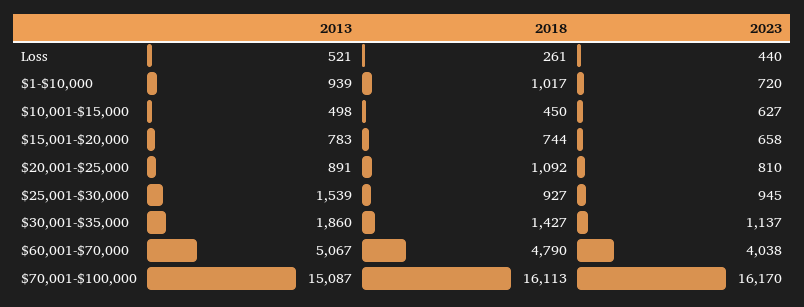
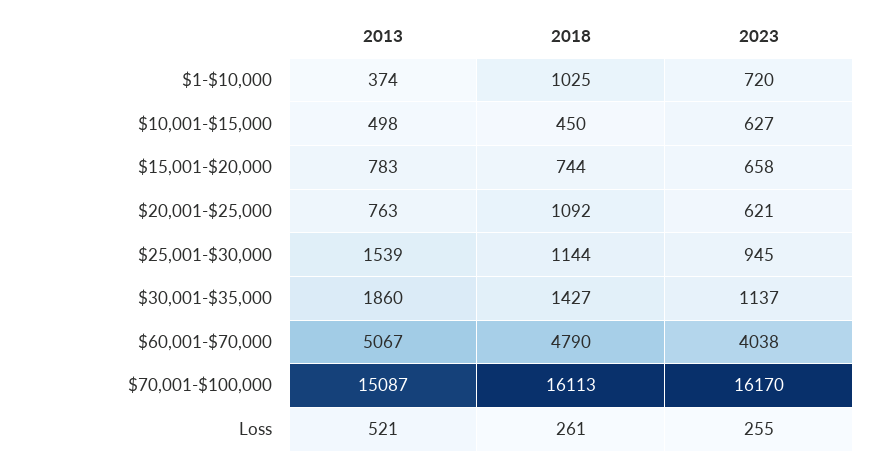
  {
    "2013": {
      "Loss": 521,
-     "$1-$10,000": 939,
+     "$1-$10,000": 374,
      "$10,001-$15,000": 498,
      "$15,001-$20,000": 783,
-     "$20,001-$25,000": 891,
+     "$20,001-$25,000": 763,
      "$25,001-$30,000": 1539,
      "$30,001-$35,000": 1860,
      "$60,001-$70,000": 5067,
      "$70,001-$100,000": 15087
    },
    "2018": {
      "Loss": 261,
-     "$1-$10,000": 1017,
+     "$1-$10,000": 1025,
      "$10,001-$15,000": 450,
      "$15,001-$20,000": 744,
      "$20,001-$25,000": 1092,
-     "$25,001-$30,000": 927,
+     "$25,001-$30,000": 1144,
      "$30,001-$35,000": 1427,
      "$60,001-$70,000": 4790,
      "$70,001-$100,000": 16113
    },
    "2023": {
-     "Loss": 440,
+     "Loss": 255,
      "$1-$10,000": 720,
      "$10,001-$15,000": 627,
      "$15,001-$20,000": 658,
-     "$20,001-$25,000": 810,
+     "$20,001-$25,000": 621,
      "$25,001-$30,000": 945,
      "$30,001-$35,000": 1137,
      "$60,001-$70,000": 4038,
      "$70,001-$100,000": 16170
    }
  }

